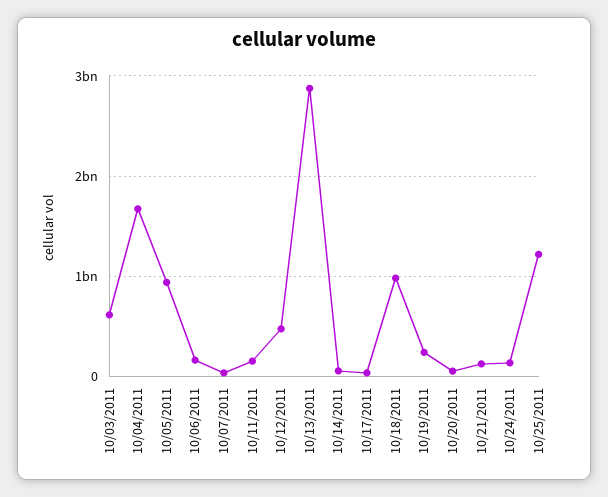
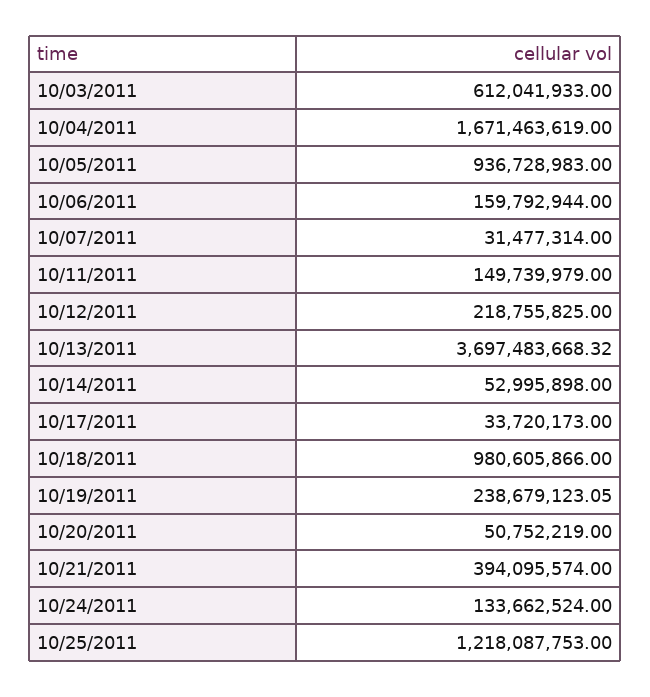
  {
    "10/03/2011": 612041933,
    "10/04/2011": 1671463619,
    "10/05/2011": 936728983,
    "10/06/2011": 159792944,
    "10/07/2011": 31477314,
    "10/11/2011": 149739979,
-   "10/12/2011": 500000000,
+   "10/12/2011": 218755825,
-   "10/13/2011": 2900000000,
+   "10/13/2011": 3697483668.32,
    "10/14/2011": 52995898,
    "10/17/2011": 33720173,
    "10/18/2011": 980605866,
    "10/19/2011": 238679123.05,
    "10/20/2011": 50752219,
-   "10/21/2011": 100000000,
+   "10/21/2011": 394095574,
    "10/24/2011": 133662524,
    "10/25/2011": 1218087753
  }

